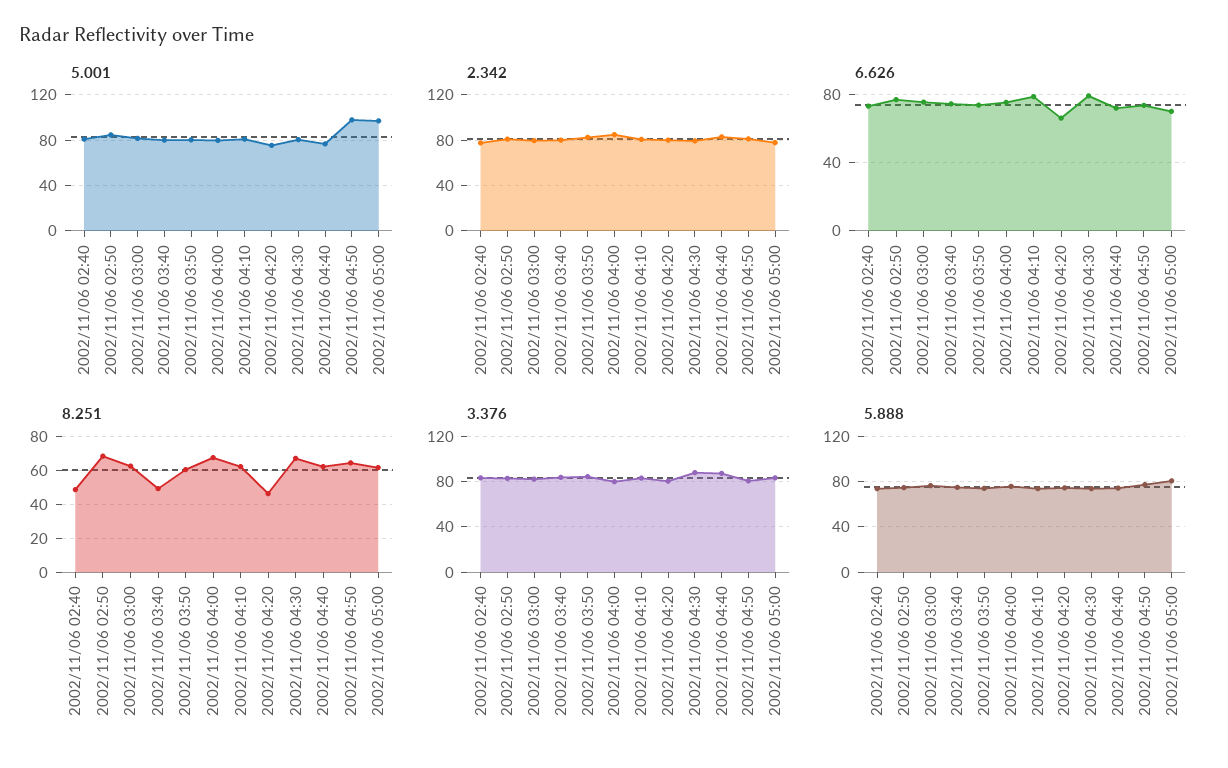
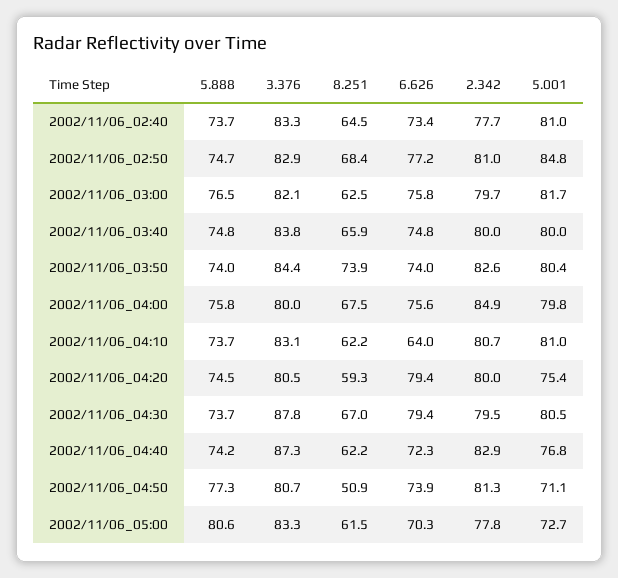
  {
    "5.001": {
      "2002/11/06 02:40": 81,
      "2002/11/06 02:50": 84.8,
      "2002/11/06 03:00": 81.7,
      "2002/11/06 03:40": 80,
      "2002/11/06 03:50": 80.4,
      "2002/11/06 04:00": 79.8,
      "2002/11/06 04:10": 81,
      "2002/11/06 04:20": 75.4,
      "2002/11/06 04:30": 80.5,
      "2002/11/06 04:40": 76.8,
-     "2002/11/06 04:50": 100,
+     "2002/11/06 04:50": 71.1,
-     "2002/11/06 05:00": 100
+     "2002/11/06 05:00": 72.7
    },
    "2.342": {
      "2002/11/06 02:40": 77.7,
      "2002/11/06 02:50": 81,
      "2002/11/06 03:00": 79.7,
      "2002/11/06 03:40": 80,
      "2002/11/06 03:50": 82.6,
      "2002/11/06 04:00": 84.9,
      "2002/11/06 04:10": 80.7,
      "2002/11/06 04:20": 80,
      "2002/11/06 04:30": 79.5,
      "2002/11/06 04:40": 82.9,
      "2002/11/06 04:50": 81.3,
      "2002/11/06 05:00": 77.8
    },
    "6.626": {
      "2002/11/06 02:40": 73.4,
      "2002/11/06 02:50": 77.2,
      "2002/11/06 03:00": 75.8,
      "2002/11/06 03:40": 74.8,
      "2002/11/06 03:50": 74,
      "2002/11/06 04:00": 75.6,
-     "2002/11/06 04:10": 80,
+     "2002/11/06 04:10": 64,
-     "2002/11/06 04:20": 65,
+     "2002/11/06 04:20": 79.4,
      "2002/11/06 04:30": 79.4,
      "2002/11/06 04:40": 72.3,
      "2002/11/06 04:50": 73.9,
      "2002/11/06 05:00": 70.3
    },
    "8.251": {
-     "2002/11/06 02:40": 50,
+     "2002/11/06 02:40": 64.5,
      "2002/11/06 02:50": 68.4,
      "2002/11/06 03:00": 62.5,
-     "2002/11/06 03:40": 50,
+     "2002/11/06 03:40": 65.9,
-     "2002/11/06 03:50": 60,
+     "2002/11/06 03:50": 73.9,
      "2002/11/06 04:00": 67.5,
      "2002/11/06 04:10": 62.2,
-     "2002/11/06 04:20": 45,
+     "2002/11/06 04:20": 59.3,
      "2002/11/06 04:30": 67,
      "2002/11/06 04:40": 62.2,
-     "2002/11/06 04:50": 65,
+     "2002/11/06 04:50": 50.9,
      "2002/11/06 05:00": 61.5
    },
    "3.376": {
      "2002/11/06 02:40": 83.3,
      "2002/11/06 02:50": 82.9,
      "2002/11/06 03:00": 82.1,
      "2002/11/06 03:40": 83.8,
      "2002/11/06 03:50": 84.4,
      "2002/11/06 04:00": 80,
      "2002/11/06 04:10": 83.1,
      "2002/11/06 04:20": 80.5,
      "2002/11/06 04:30": 87.8,
      "2002/11/06 04:40": 87.3,
      "2002/11/06 04:50": 80.7,
      "2002/11/06 05:00": 83.3
    },
    "5.888": {
      "2002/11/06 02:40": 73.7,
      "2002/11/06 02:50": 74.7,
      "2002/11/06 03:00": 76.5,
      "2002/11/06 03:40": 74.8,
      "2002/11/06 03:50": 74,
      "2002/11/06 04:00": 75.8,
      "2002/11/06 04:10": 73.7,
      "2002/11/06 04:20": 74.5,
      "2002/11/06 04:30": 73.7,
      "2002/11/06 04:40": 74.2,
      "2002/11/06 04:50": 77.3,
      "2002/11/06 05:00": 80.6
    }
  }

